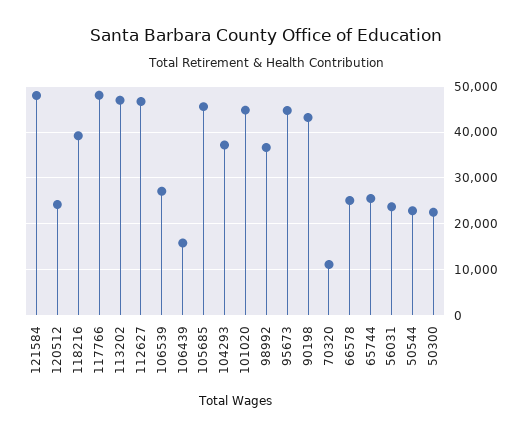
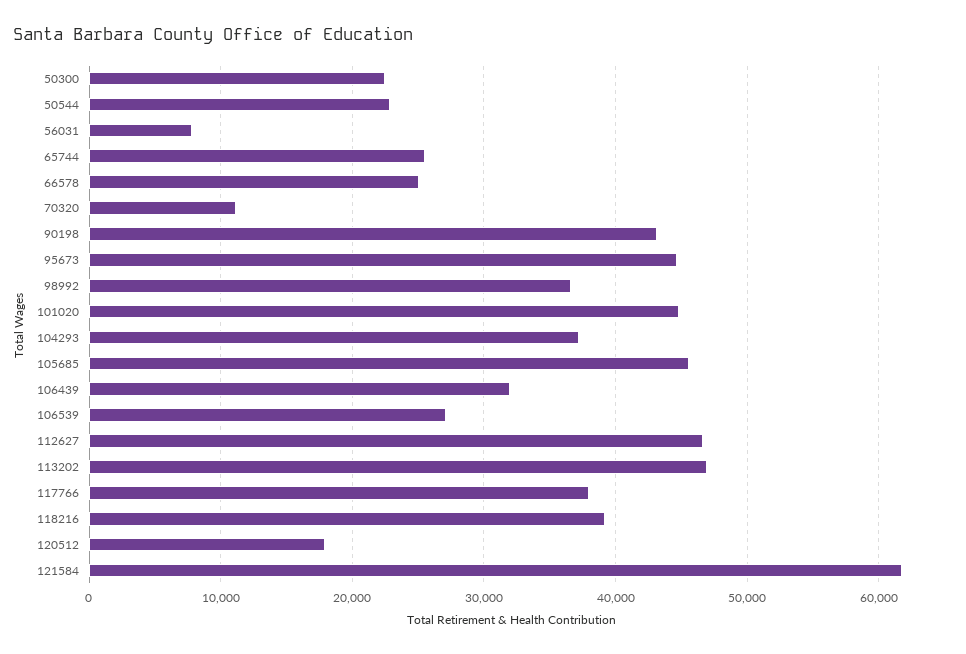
  {
-   "121584": 48000,
+   "121584": 62000,
-   "120512": 24000,
+   "120512": 18000,
    "118216": 39000,
-   "117766": 48000,
+   "117766": 38000,
    "113202": 47000,
    "112627": 47000,
    "106539": 27000,
-   "106439": 16000,
+   "106439": 32000,
    "105685": 46000,
    "104293": 37000,
    "101020": 45000,
    "98992": 37000,
    "95673": 45000,
    "90198": 43000,
    "70320": 11000,
    "66578": 25000,
    "65744": 25000,
-   "56031": 24000,
+   "56031": 8000,
    "50544": 23000,
    "50300": 22000
  }

